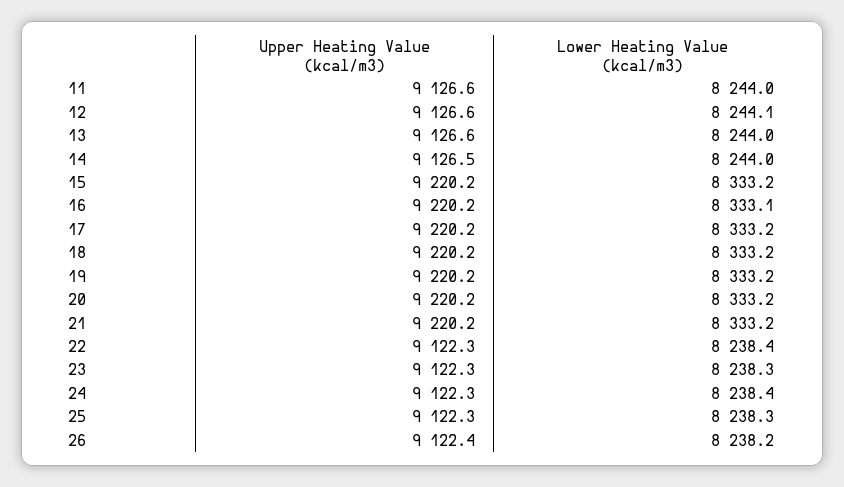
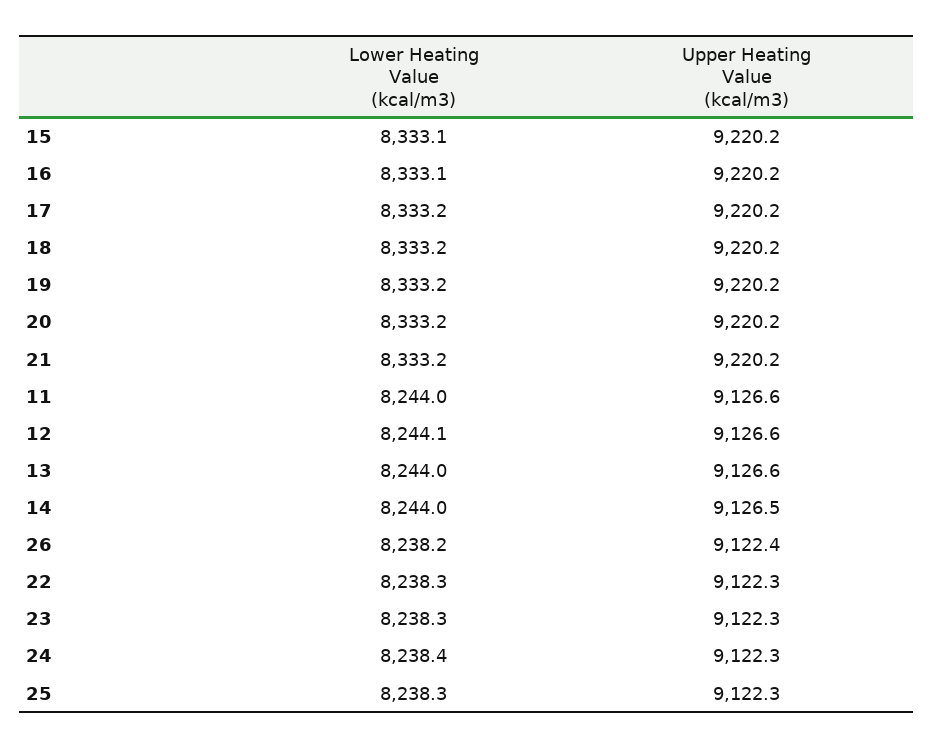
  {
    "Upper Heating Value (kcal/m3)": {
      "11": 9126.6,
      "12": 9126.6,
      "13": 9126.6,
      "14": 9126.5,
      "15": 9220.2,
      "16": 9220.2,
      "17": 9220.2,
      "18": 9220.2,
      "19": 9220.2,
      "20": 9220.2,
      "21": 9220.2,
      "22": 9122.3,
      "23": 9122.3,
      "24": 9122.3,
      "25": 9122.3,
      "26": 9122.4
    },
    "Lower Heating Value (kcal/m3)": {
      "11": 8244,
      "12": 8244.1,
      "13": 8244,
      "14": 8244,
-     "15": 8333.2,
+     "15": 8333.1,
      "16": 8333.1,
      "17": 8333.2,
      "18": 8333.2,
      "19": 8333.2,
      "20": 8333.2,
      "21": 8333.2,
-     "22": 8238.4,
+     "22": 8238.3,
      "23": 8238.3,
      "24": 8238.4,
      "25": 8238.3,
      "26": 8238.2
    }
  }

